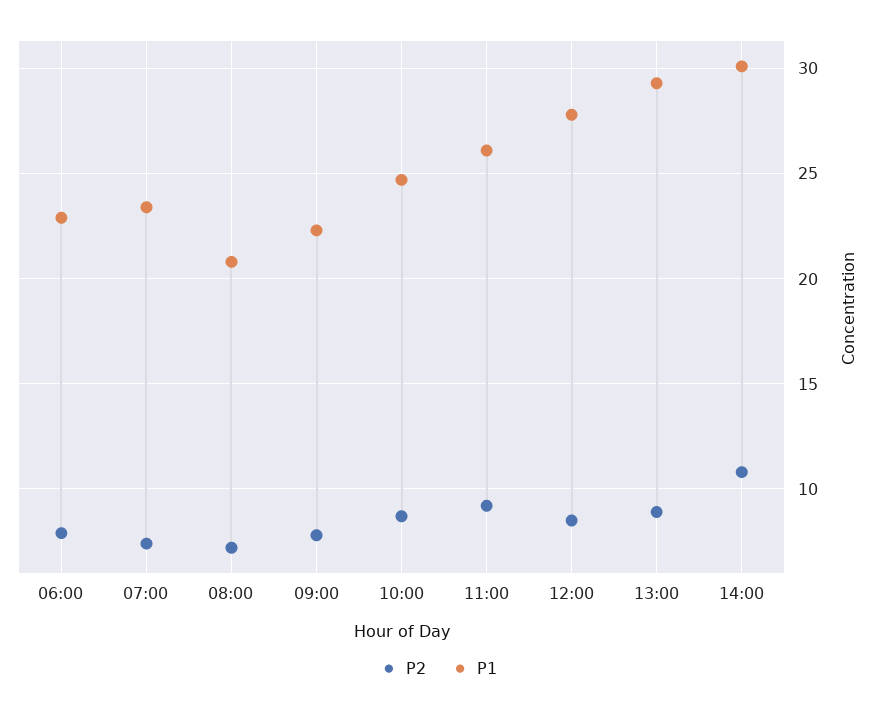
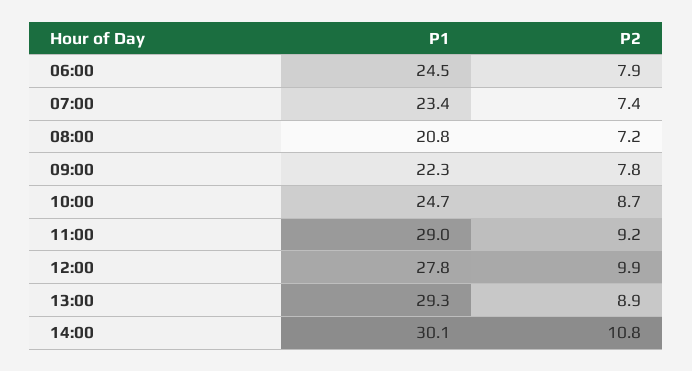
  {
    "P2": {
      "06:00": 7.9,
      "07:00": 7.4,
      "08:00": 7.2,
      "09:00": 7.8,
      "10:00": 8.7,
      "11:00": 9.2,
-     "12:00": 8.5,
+     "12:00": 9.9,
      "13:00": 8.9,
      "14:00": 10.8
    },
    "P1": {
-     "06:00": 23,
+     "06:00": 24.5,
      "07:00": 23.4,
      "08:00": 20.8,
      "09:00": 22.3,
      "10:00": 24.7,
-     "11:00": 26,
+     "11:00": 29,
      "12:00": 27.8,
      "13:00": 29.3,
      "14:00": 30.1
    }
  }

